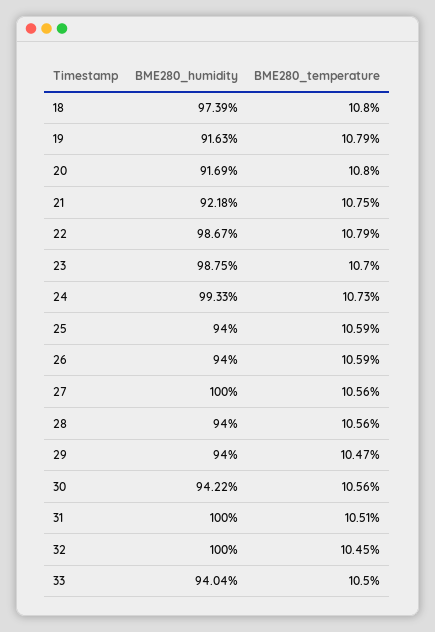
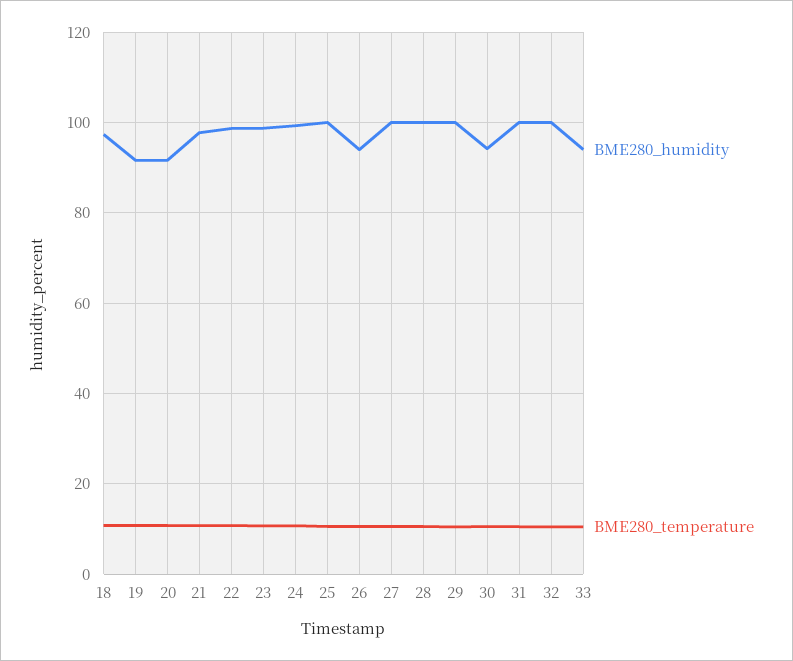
  {
    "BME280_humidity": {
      "18": 97.39,
      "19": 91.63,
      "20": 91.69,
-     "21": 92.18,
+     "21": 98,
      "22": 98.67,
      "23": 98.75,
      "24": 99.33,
-     "25": 94,
+     "25": 100,
      "26": 94,
      "27": 100,
-     "28": 94,
+     "28": 100,
-     "29": 94,
+     "29": 100,
      "30": 94.22,
      "31": 100,
      "32": 100,
      "33": 94.04
    },
    "BME280_temperature": {
      "18": 10.8,
      "19": 10.79,
      "20": 10.8,
      "21": 10.75,
      "22": 10.79,
      "23": 10.7,
      "24": 10.73,
      "25": 10.59,
      "26": 10.59,
      "27": 10.56,
      "28": 10.56,
      "29": 10.47,
      "30": 10.56,
      "31": 10.51,
      "32": 10.45,
      "33": 10.5
    }
  }

